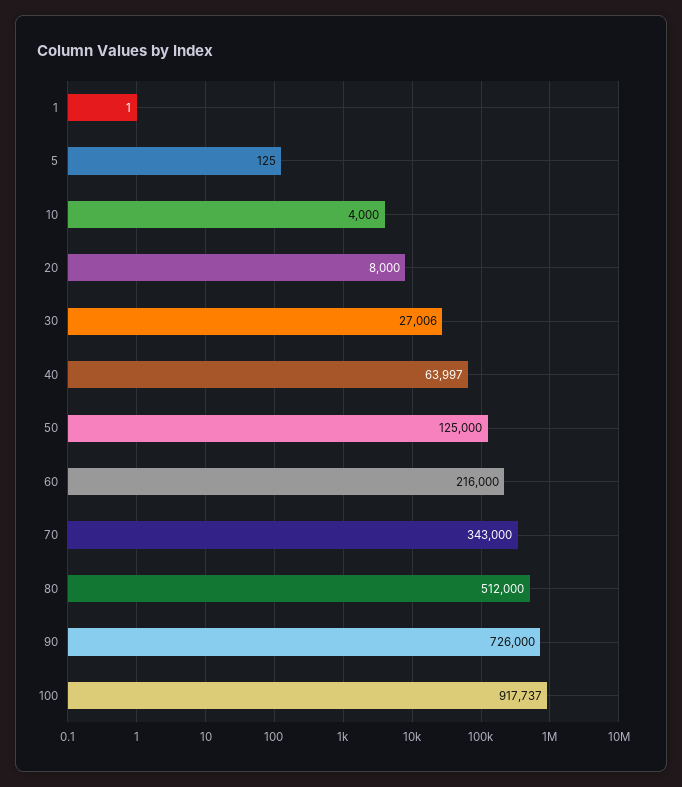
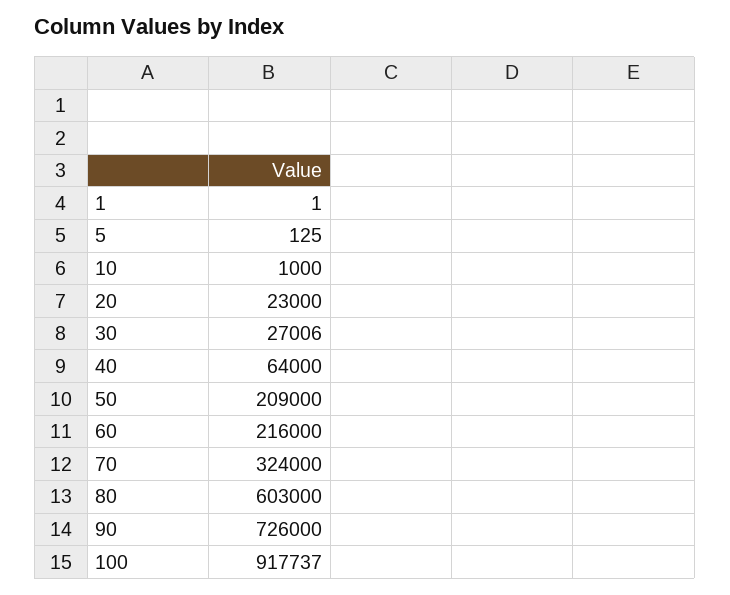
  {
    "1": 1,
    "5": 125,
-   "10": 4000,
+   "10": 1000,
-   "20": 8000,
+   "20": 23000,
    "30": 27006,
-   "40": 63997,
+   "40": 64000,
-   "50": 125000,
+   "50": 209000,
    "60": 216000,
-   "70": 343000,
+   "70": 324000,
-   "80": 512000,
+   "80": 603000,
    "90": 726000,
    "100": 917737
  }

